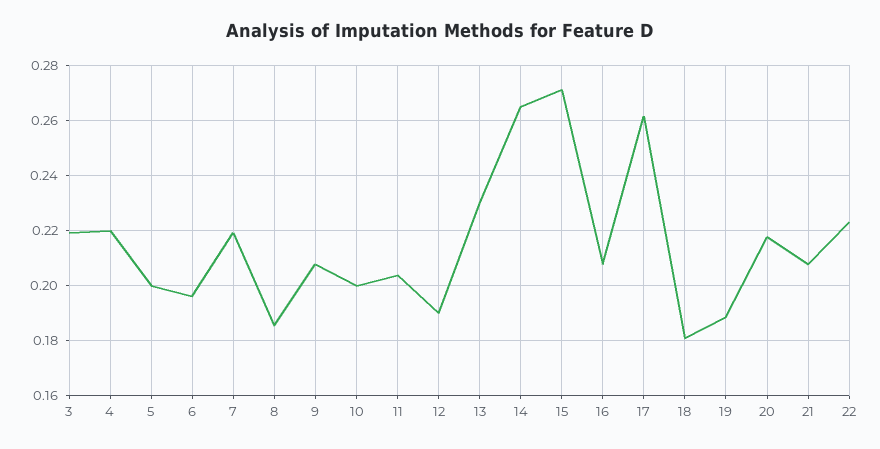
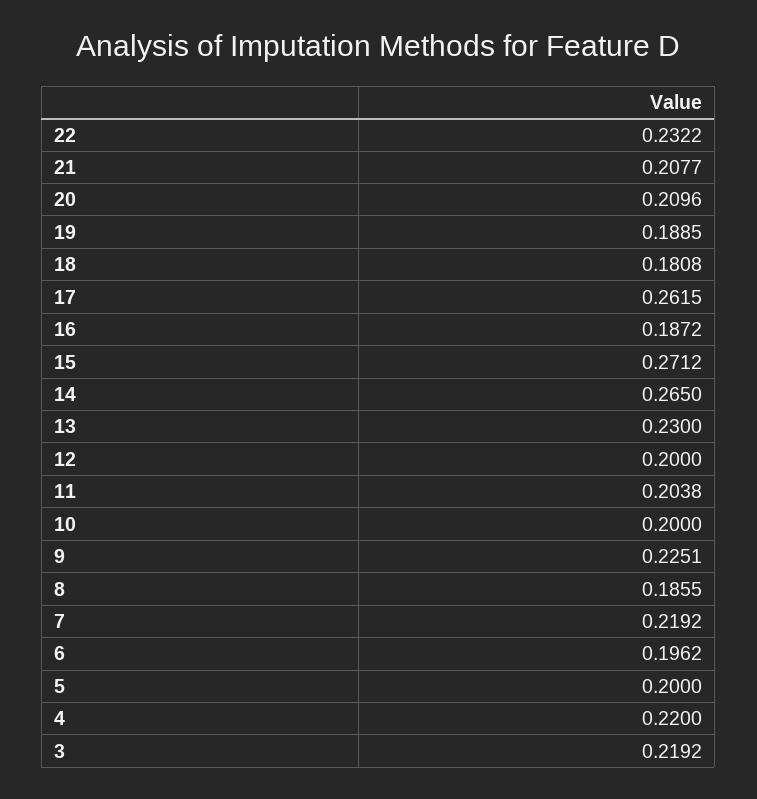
  {
    "3": 0.2192,
    "4": 0.22,
    "5": 0.2,
    "6": 0.1962,
    "7": 0.2192,
    "8": 0.1855,
-   "9": 0.2075,
+   "9": 0.2251,
    "10": 0.2,
    "11": 0.2038,
-   "12": 0.19,
+   "12": 0.2,
    "13": 0.23,
    "14": 0.265,
    "15": 0.2712,
-   "16": 0.2075,
+   "16": 0.1872,
    "17": 0.2615,
    "18": 0.1808,
    "19": 0.1885,
-   "20": 0.2175,
+   "20": 0.2096,
    "21": 0.2077,
-   "22": 0.2225
+   "22": 0.2322
  }

